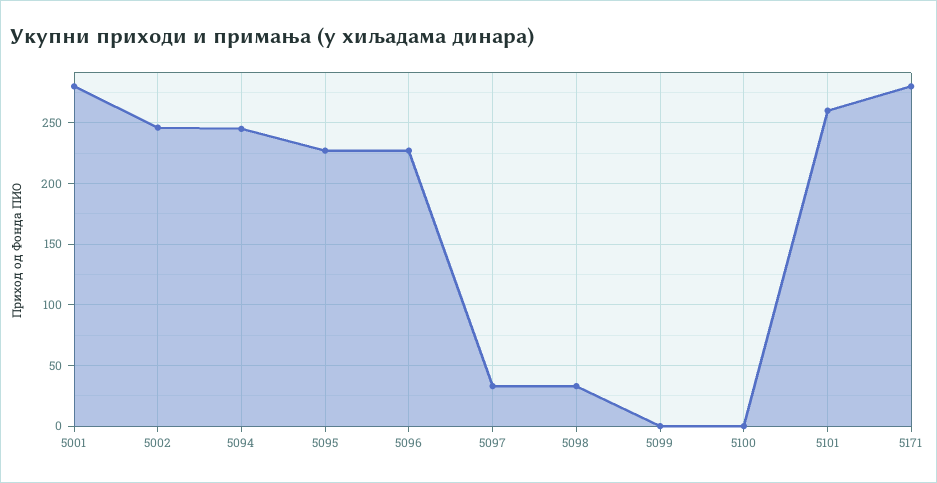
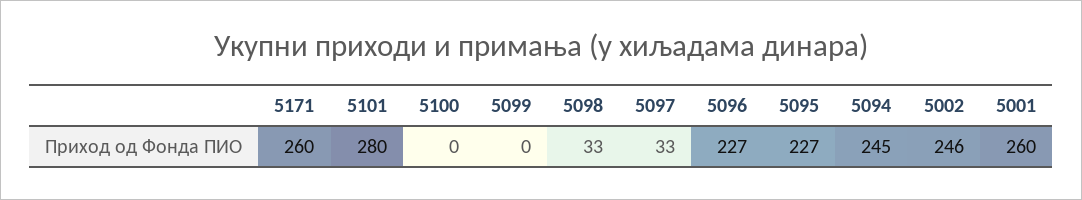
  {
-   "5001": 280,
+   "5001": 260,
    "5002": 246,
    "5094": 245,
    "5095": 227,
    "5096": 227,
    "5097": 33,
    "5098": 33,
    "5099": 0,
    "5100": 0,
-   "5101": 260,
+   "5101": 280,
-   "5171": 280
+   "5171": 260
  }

